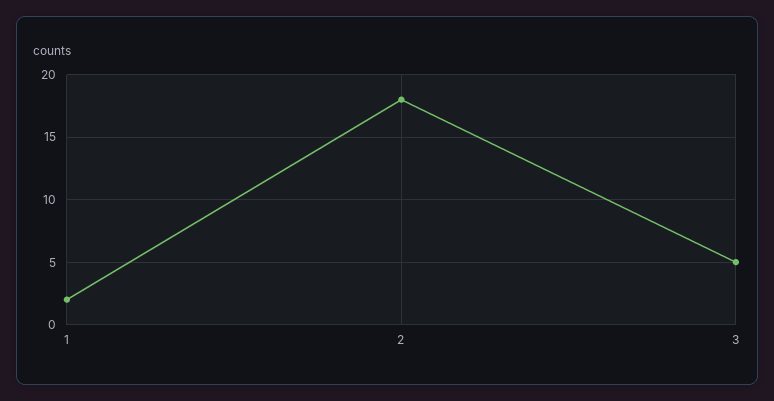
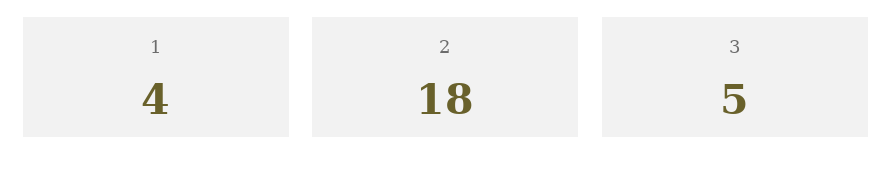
  {
-   "1": 2,
+   "1": 4,
    "2": 18,
    "3": 5
  }

